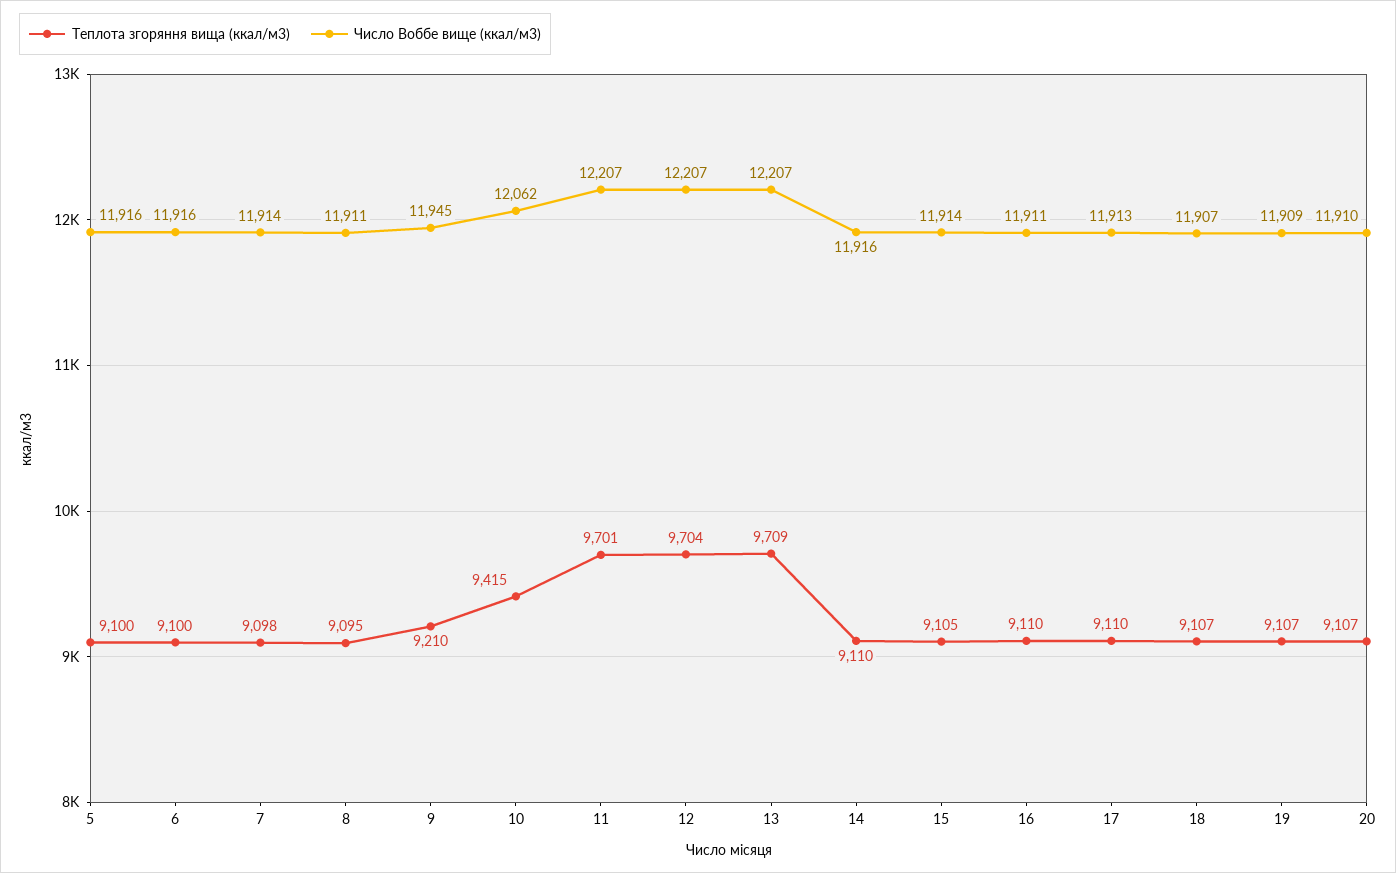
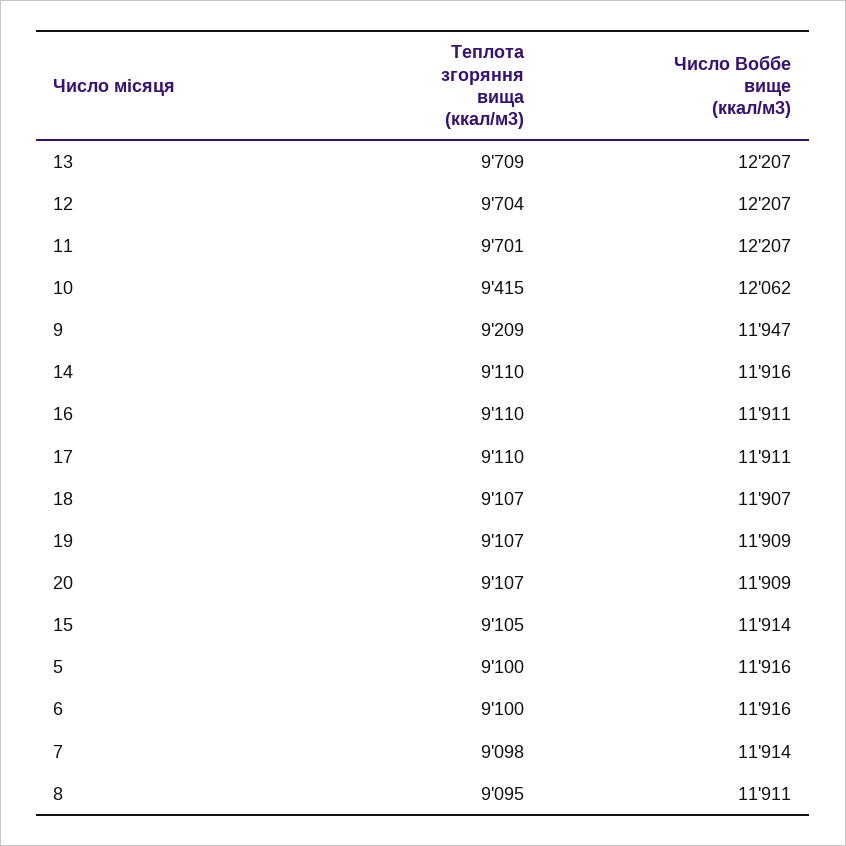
  {
    "Теплота згоряння вища (ккал/м3)": {
      "5": 9100,
      "6": 9100,
      "7": 9098,
      "8": 9095,
-     "9": 9210,
+     "9": 9209,
      "10": 9415,
      "11": 9701,
      "12": 9704,
      "13": 9709,
      "14": 9110,
      "15": 9105,
      "16": 9110,
      "17": 9110,
      "18": 9107,
      "19": 9107,
      "20": 9107
    },
    "Число Воббе вище (ккал/м3)": {
      "5": 11916,
      "6": 11916,
      "7": 11914,
      "8": 11911,
-     "9": 11945,
+     "9": 11947,
      "10": 12062,
      "11": 12207,
      "12": 12207,
      "13": 12207,
      "14": 11916,
      "15": 11914,
      "16": 11911,
-     "17": 11913,
+     "17": 11911,
      "18": 11907,
      "19": 11909,
-     "20": 11910
+     "20": 11909
    }
  }

